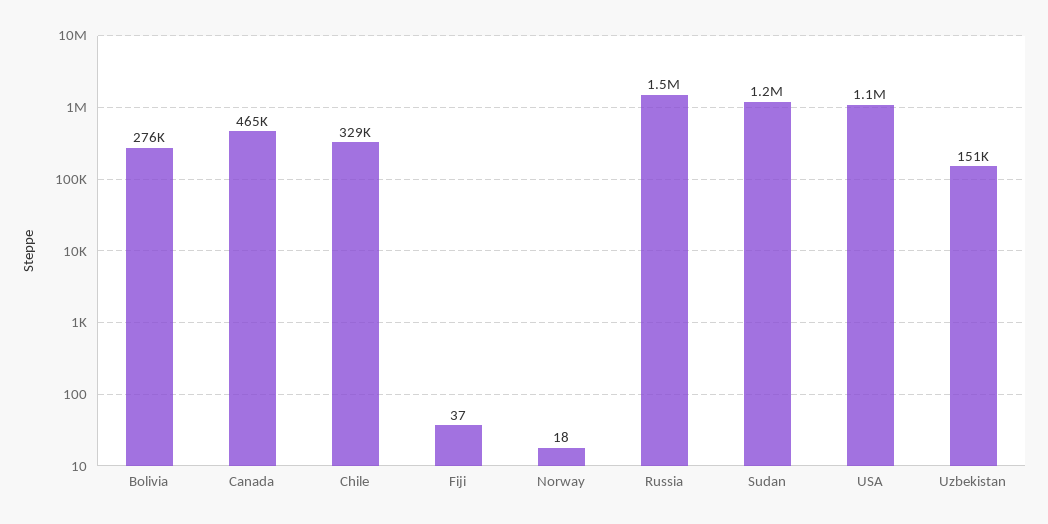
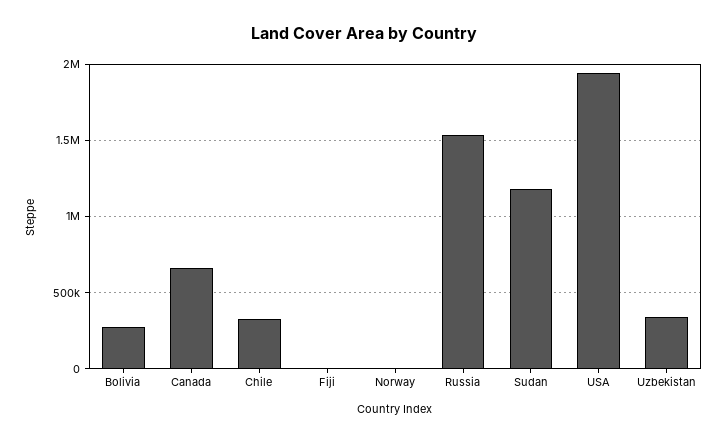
  {
    "Bolivia": 276000,
-   "Canada": 465000,
+   "Canada": 650000,
    "Chile": 329000,
    "Fiji": 37,
    "Norway": 18,
    "Russia": 1500000,
    "Sudan": 1200000,
-   "USA": 1100000,
+   "USA": 1950000,
-   "Uzbekistan": 151000
+   "Uzbekistan": 350000
  }

